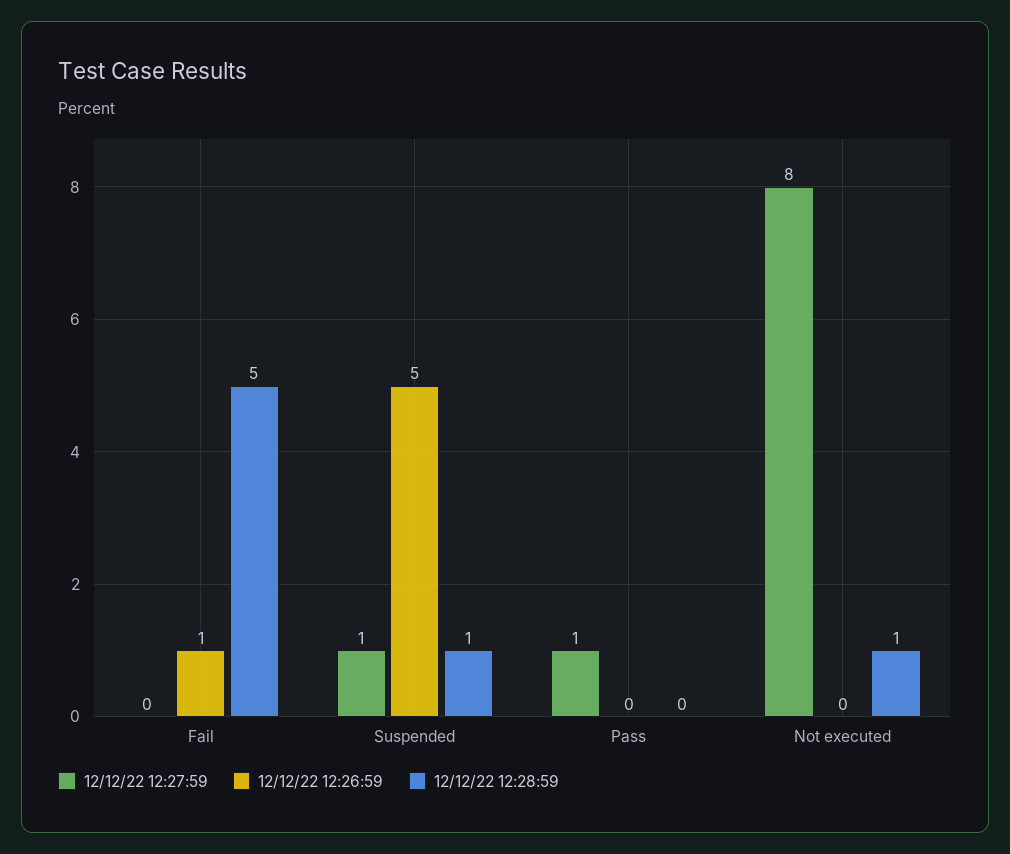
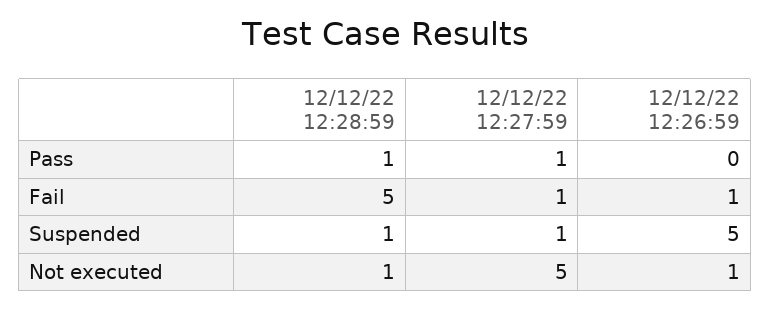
  {
    "12/12/22 12:27:59": {
-     "Fail": 0,
+     "Fail": 1,
      "Suspended": 1,
      "Pass": 1,
-     "Not executed": 8
+     "Not executed": 5
    },
    "12/12/22 12:26:59": {
      "Fail": 1,
      "Suspended": 5,
      "Pass": 0,
-     "Not executed": 0
+     "Not executed": 1
    },
    "12/12/22 12:28:59": {
      "Fail": 5,
      "Suspended": 1,
-     "Pass": 0,
+     "Pass": 1,
      "Not executed": 1
    }
  }

